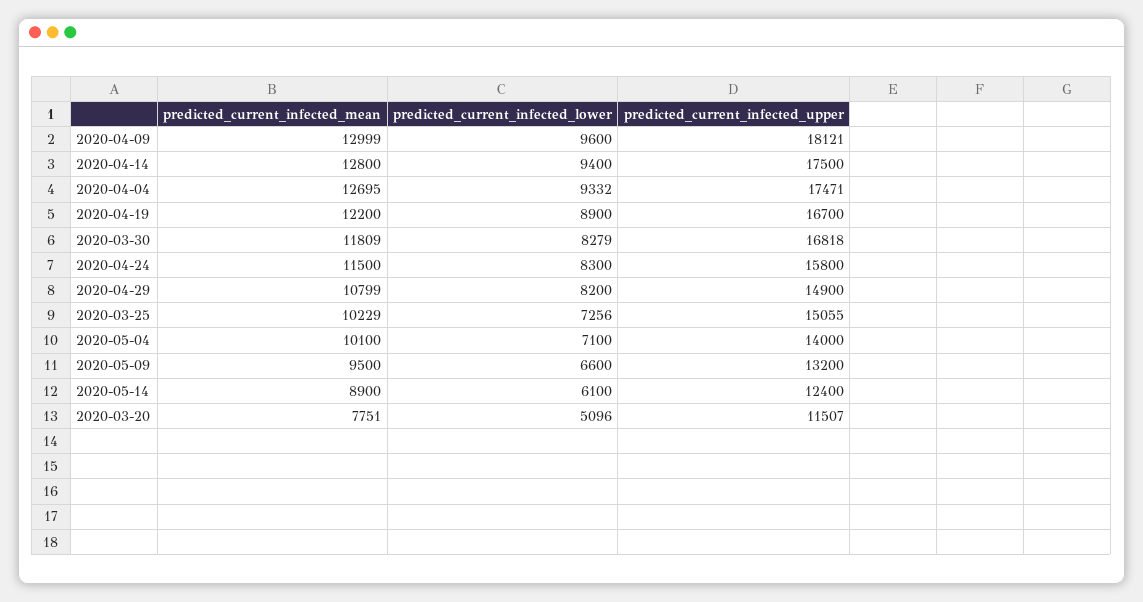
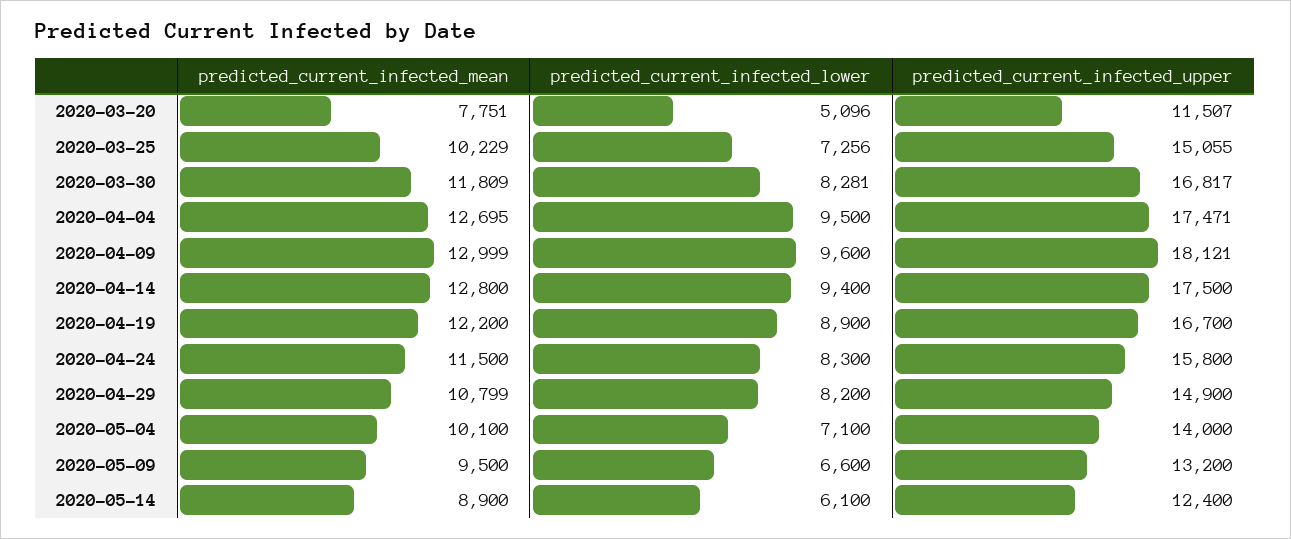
  {
    "predicted_current_infected_mean": {
      "2020-04-09": 12999,
      "2020-04-14": 12800,
      "2020-04-04": 12695,
      "2020-04-19": 12200,
      "2020-03-30": 11809,
      "2020-04-24": 11500,
      "2020-04-29": 10799,
      "2020-03-25": 10229,
      "2020-05-04": 10100,
      "2020-05-09": 9500,
      "2020-05-14": 8900,
      "2020-03-20": 7751
    },
    "predicted_current_infected_lower": {
      "2020-04-09": 9600,
      "2020-04-14": 9400,
-     "2020-04-04": 9332,
+     "2020-04-04": 9500,
      "2020-04-19": 8900,
-     "2020-03-30": 8279,
+     "2020-03-30": 8281,
      "2020-04-24": 8300,
      "2020-04-29": 8200,
      "2020-03-25": 7256,
      "2020-05-04": 7100,
      "2020-05-09": 6600,
      "2020-05-14": 6100,
      "2020-03-20": 5096
    },
    "predicted_current_infected_upper": {
      "2020-04-09": 18121,
      "2020-04-14": 17500,
      "2020-04-04": 17471,
      "2020-04-19": 16700,
-     "2020-03-30": 16818,
+     "2020-03-30": 16817,
      "2020-04-24": 15800,
      "2020-04-29": 14900,
      "2020-03-25": 15055,
      "2020-05-04": 14000,
      "2020-05-09": 13200,
      "2020-05-14": 12400,
      "2020-03-20": 11507
    }
  }

